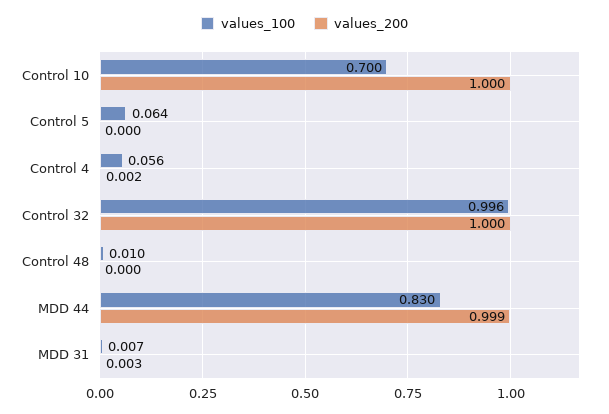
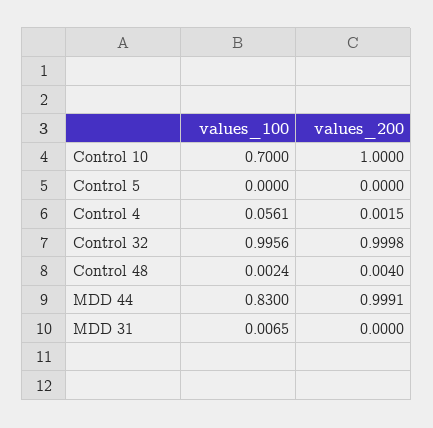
  {
    "values_100": {
      "Control 10": 0.7,
-     "Control 5": 0.064,
+     "Control 5": 0,
      "Control 4": 0.0561,
      "Control 32": 0.9956,
-     "Control 48": 0.01,
+     "Control 48": 0.0024,
      "MDD 44": 0.83,
      "MDD 31": 0.0065
    },
    "values_200": {
      "Control 10": 1,
      "Control 5": 0,
      "Control 4": 0.0015,
      "Control 32": 0.9998,
-     "Control 48": 0,
+     "Control 48": 0.004,
      "MDD 44": 0.9991,
-     "MDD 31": 0.003
+     "MDD 31": 0
    }
  }

